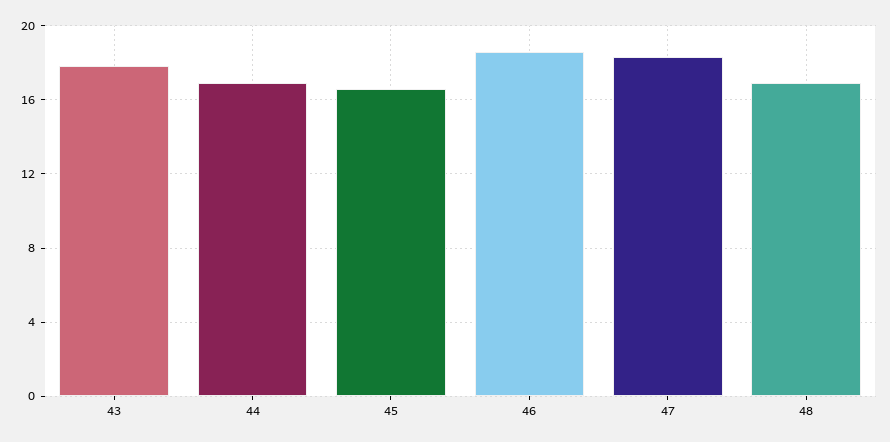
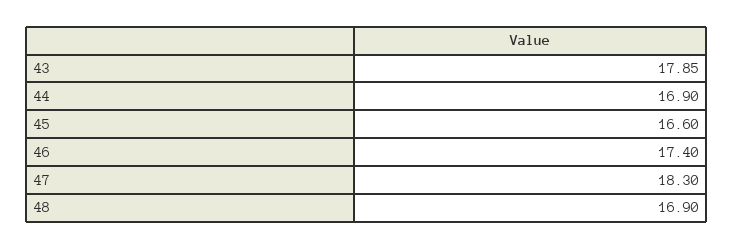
  {
    "43": 17.85,
    "44": 16.9,
    "45": 16.6,
-   "46": 18.5,
+   "46": 17.4,
    "47": 18.3,
    "48": 16.9
  }

